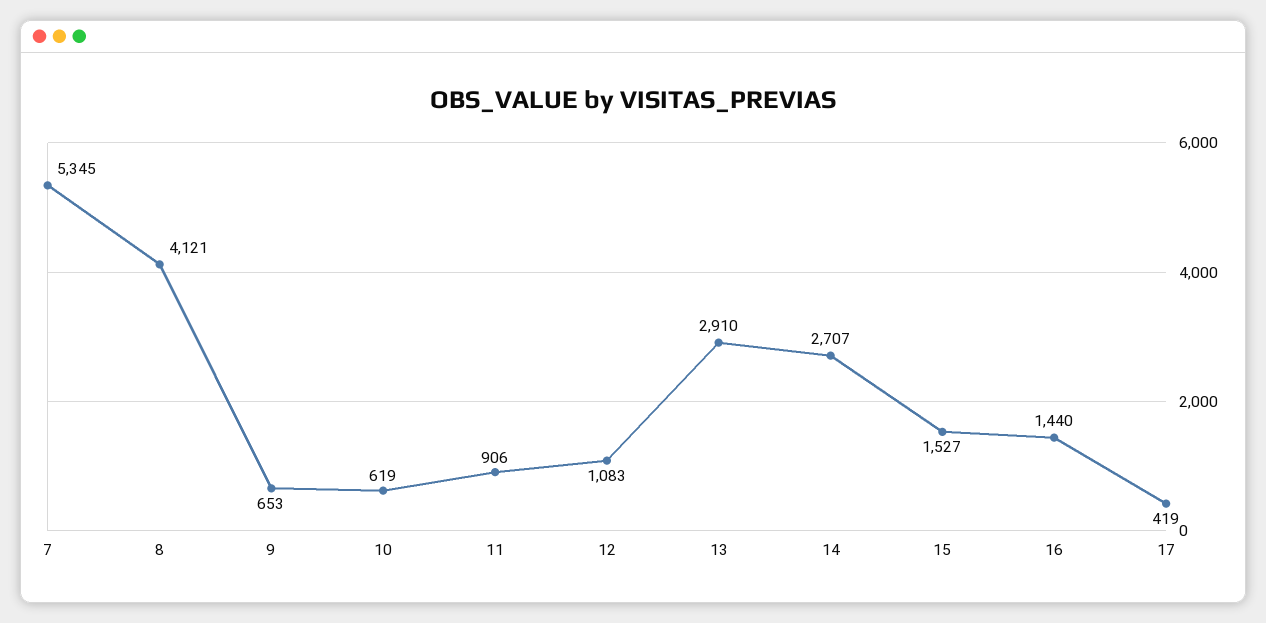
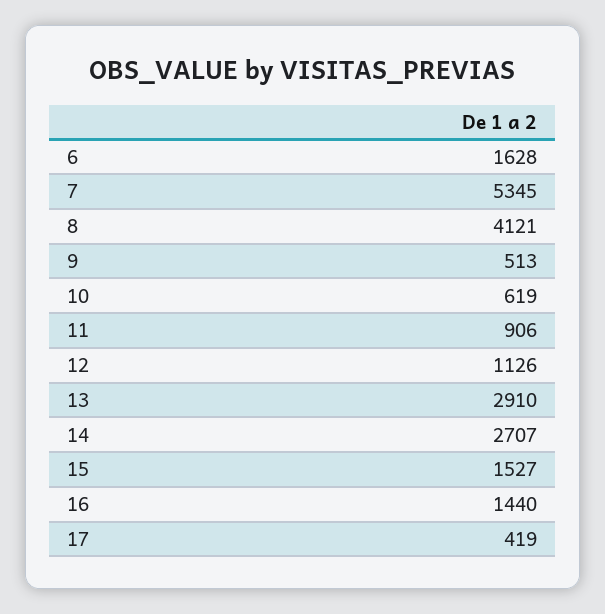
  {
    "7": 5345,
    "8": 4121,
-   "9": 653,
+   "9": 513,
    "10": 619,
    "11": 906,
-   "12": 1083,
+   "12": 1126,
    "13": 2910,
    "14": 2707,
    "15": 1527,
    "16": 1440,
-   "17": 419
+   "17": 419,
+   "6": 1628
  }

